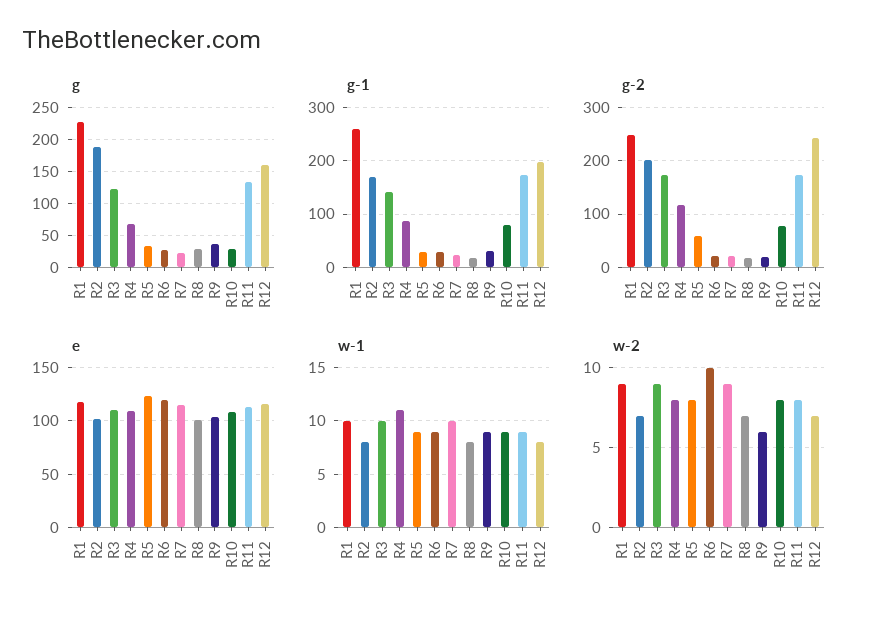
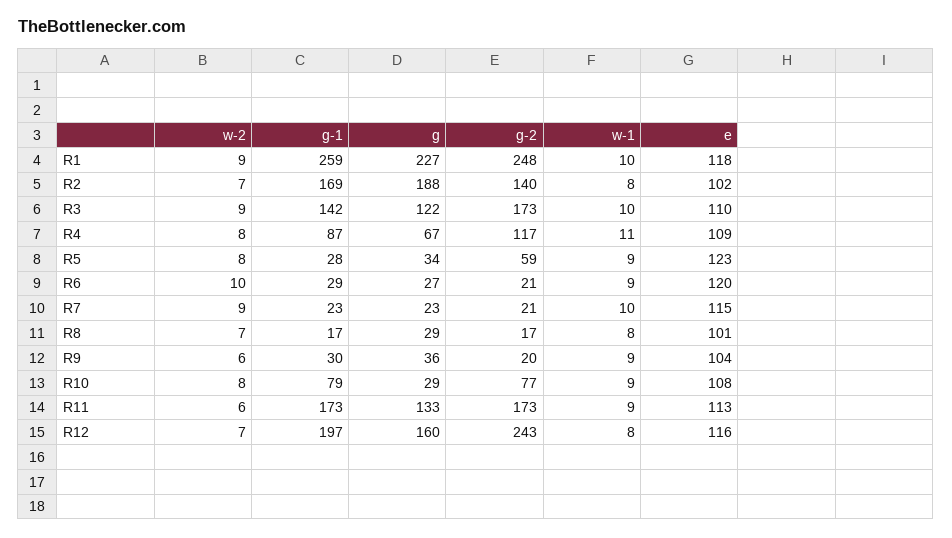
  {
    "g": {
      "R1": 227,
      "R2": 188,
      "R3": 122,
      "R4": 67,
      "R5": 34,
      "R6": 27,
      "R7": 23,
      "R8": 29,
      "R9": 36,
      "R10": 29,
      "R11": 133,
      "R12": 160
    },
    "g-1": {
      "R1": 259,
      "R2": 169,
      "R3": 142,
      "R4": 87,
      "R5": 28,
      "R6": 29,
      "R7": 23,
      "R8": 17,
      "R9": 30,
      "R10": 79,
      "R11": 173,
      "R12": 197
    },
    "g-2": {
      "R1": 248,
-     "R2": 200,
+     "R2": 140,
      "R3": 173,
      "R4": 117,
      "R5": 59,
      "R6": 21,
      "R7": 21,
      "R8": 17,
      "R9": 20,
      "R10": 77,
      "R11": 173,
      "R12": 243
    },
    "e": {
      "R1": 118,
      "R2": 102,
      "R3": 110,
      "R4": 109,
      "R5": 123,
      "R6": 120,
      "R7": 115,
      "R8": 101,
      "R9": 104,
      "R10": 108,
      "R11": 113,
      "R12": 116
    },
    "w-1": {
      "R1": 10,
      "R2": 8,
      "R3": 10,
      "R4": 11,
      "R5": 9,
      "R6": 9,
      "R7": 10,
      "R8": 8,
      "R9": 9,
      "R10": 9,
      "R11": 9,
      "R12": 8
    },
    "w-2": {
      "R1": 9,
      "R2": 7,
      "R3": 9,
      "R4": 8,
      "R5": 8,
      "R6": 10,
      "R7": 9,
      "R8": 7,
      "R9": 6,
      "R10": 8,
-     "R11": 8,
+     "R11": 6,
      "R12": 7
    }
  }

